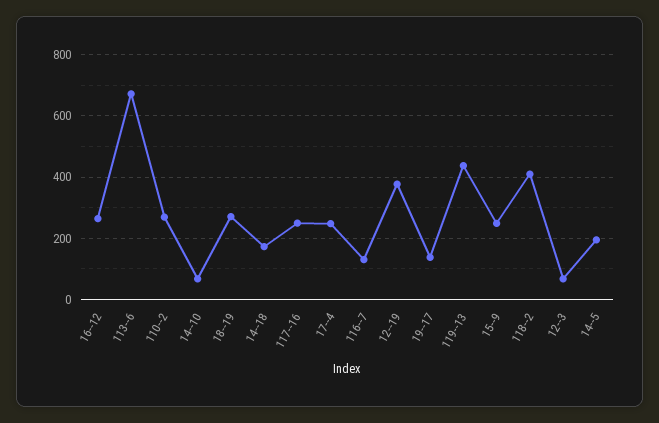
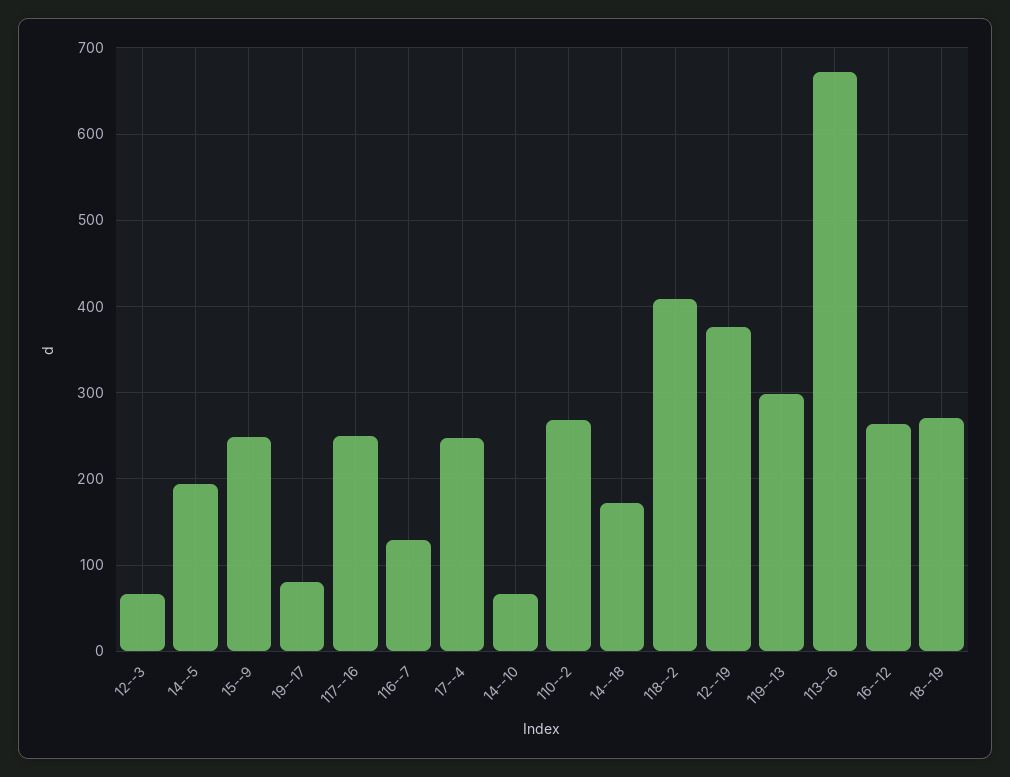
  {
    "16--12": 260,
    "113--6": 670,
    "110--2": 270,
    "14--10": 70,
    "18--19": 270,
    "14--18": 170,
    "117--16": 250,
    "17--4": 250,
    "116--7": 130,
    "12--19": 380,
-   "19--17": 140,
+   "19--17": 80,
-   "119--13": 440,
+   "119--13": 300,
    "15--9": 250,
    "118--2": 410,
    "12--3": 70,
    "14--5": 190
  }

